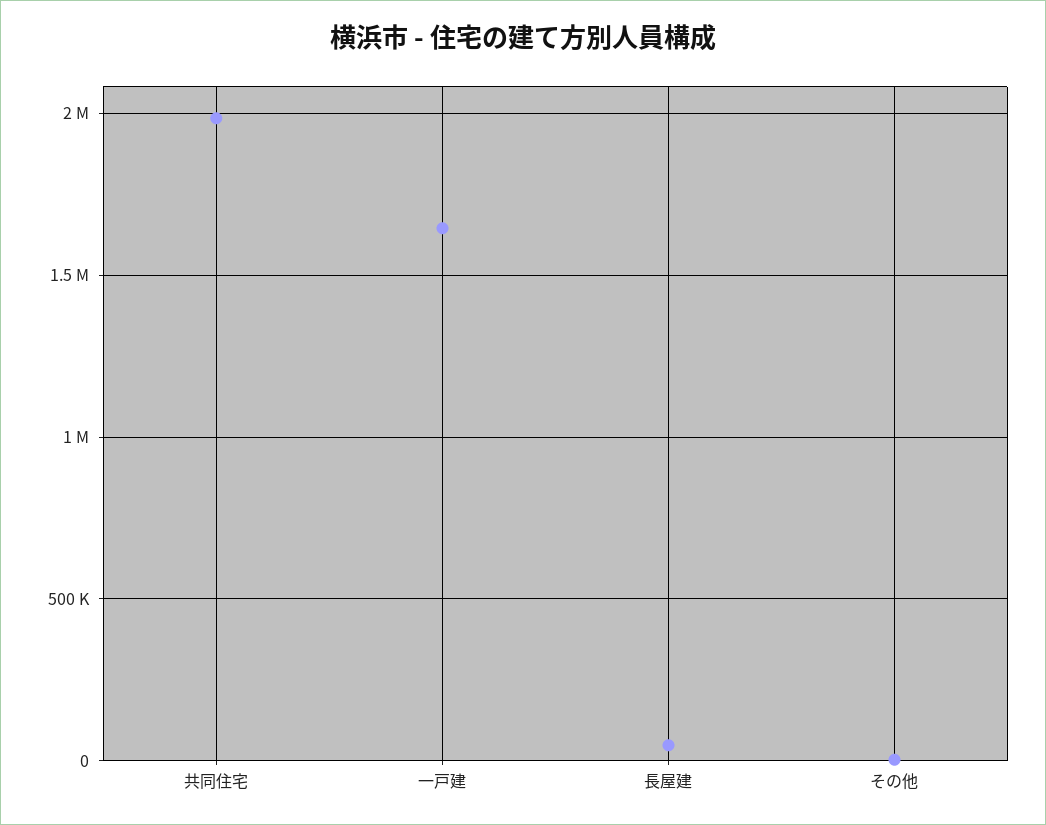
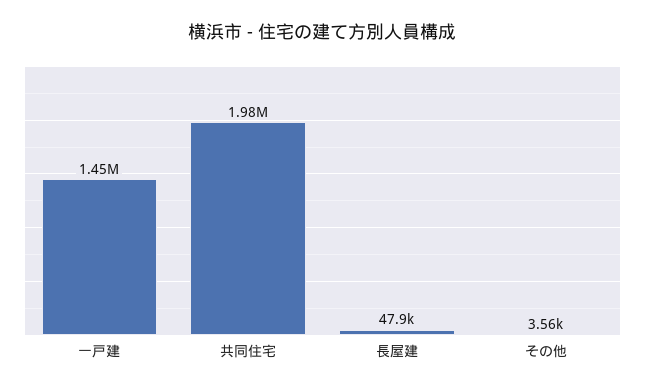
  {
    "共同住宅": 1980000,
-   "一戸建": 1650000,
+   "一戸建": 1450000,
    "長屋建": 47900,
    "その他": 3560
  }

